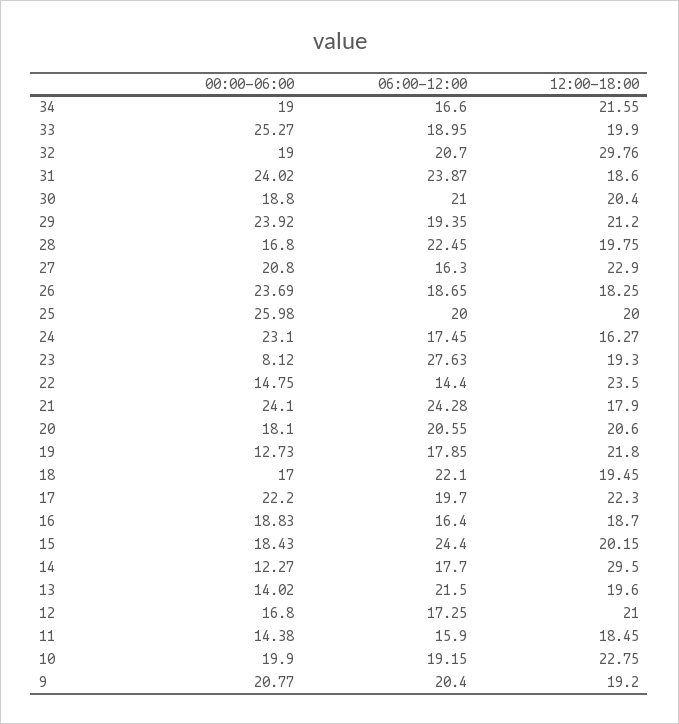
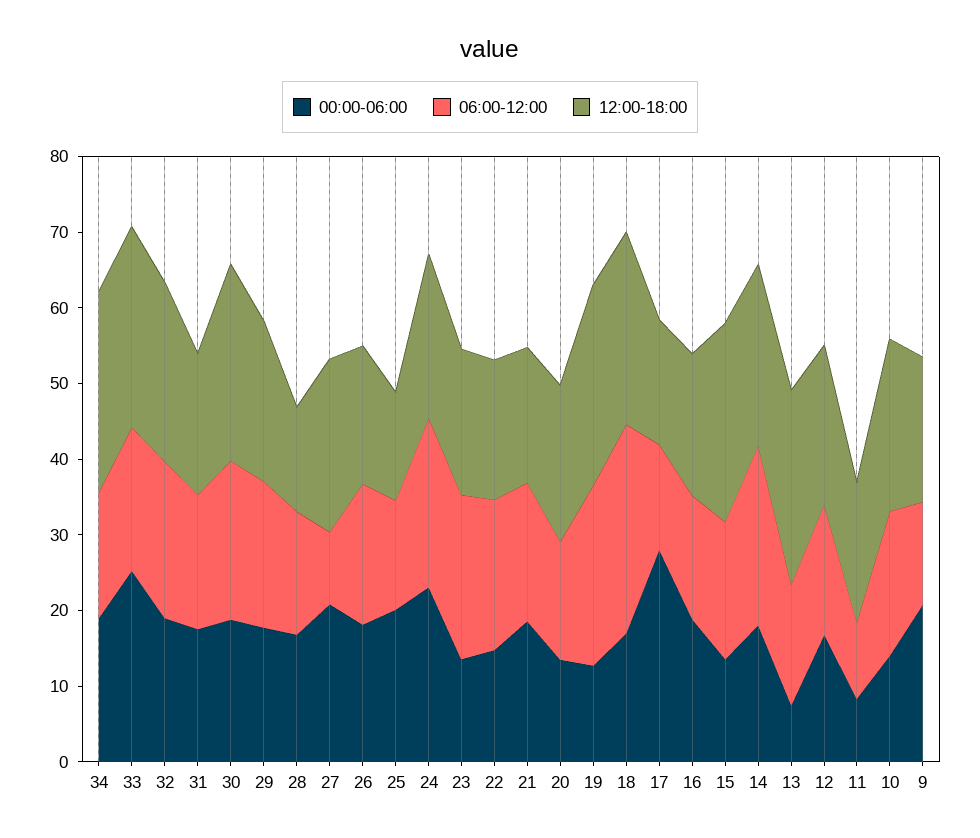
  {
    "00:00-06:00": {
      "34": 19,
      "33": 25.27,
      "32": 19,
-     "31": 24.02,
+     "31": 18,
      "30": 18.8,
-     "29": 23.92,
+     "29": 18,
      "28": 16.8,
      "27": 20.8,
-     "26": 23.69,
+     "26": 18,
-     "25": 25.98,
+     "25": 20,
      "24": 23.1,
-     "23": 8.12,
+     "23": 14,
      "22": 14.75,
-     "21": 24.1,
+     "21": 18,
-     "20": 18.1,
+     "20": 14,
      "19": 12.73,
      "18": 17,
-     "17": 22.2,
+     "17": 28,
      "16": 18.83,
-     "15": 18.43,
+     "15": 14,
-     "14": 12.27,
+     "14": 18,
-     "13": 14.02,
+     "13": 8,
      "12": 16.8,
-     "11": 14.38,
+     "11": 8,
-     "10": 19.9,
+     "10": 14,
      "9": 20.77
    },
    "06:00-12:00": {
      "34": 16.6,
      "33": 18.95,
      "32": 20.7,
-     "31": 23.87,
+     "31": 18,
      "30": 21,
      "29": 19.35,
-     "28": 22.45,
+     "28": 16,
-     "27": 16.3,
+     "27": 10,
      "26": 18.65,
-     "25": 20,
+     "25": 14,
-     "24": 17.45,
+     "24": 22,
-     "23": 27.63,
+     "23": 22,
-     "22": 14.4,
+     "22": 20,
-     "21": 24.28,
+     "21": 18,
-     "20": 20.55,
+     "20": 16,
-     "19": 17.85,
+     "19": 24,
-     "18": 22.1,
+     "18": 28,
-     "17": 19.7,
+     "17": 14,
      "16": 16.4,
-     "15": 24.4,
+     "15": 18,
-     "14": 17.7,
+     "14": 24,
-     "13": 21.5,
+     "13": 16,
      "12": 17.25,
-     "11": 15.9,
+     "11": 10,
      "10": 19.15,
-     "9": 20.4
+     "9": 14
    },
    "12:00-18:00": {
-     "34": 21.55,
+     "34": 26,
-     "33": 19.9,
+     "33": 26,
-     "32": 29.76,
+     "32": 24,
      "31": 18.6,
-     "30": 20.4,
+     "30": 26,
      "29": 21.2,
-     "28": 19.75,
+     "28": 14,
      "27": 22.9,
      "26": 18.25,
-     "25": 20,
+     "25": 14,
-     "24": 16.27,
+     "24": 22,
      "23": 19.3,
-     "22": 23.5,
+     "22": 18,
      "21": 17.9,
      "20": 20.6,
-     "19": 21.8,
+     "19": 26,
-     "18": 19.45,
+     "18": 26,
-     "17": 22.3,
+     "17": 16,
      "16": 18.7,
-     "15": 20.15,
+     "15": 26,
-     "14": 29.5,
+     "14": 24,
-     "13": 19.6,
+     "13": 26,
      "12": 21,
      "11": 18.45,
      "10": 22.75,
      "9": 19.2
    }
  }

